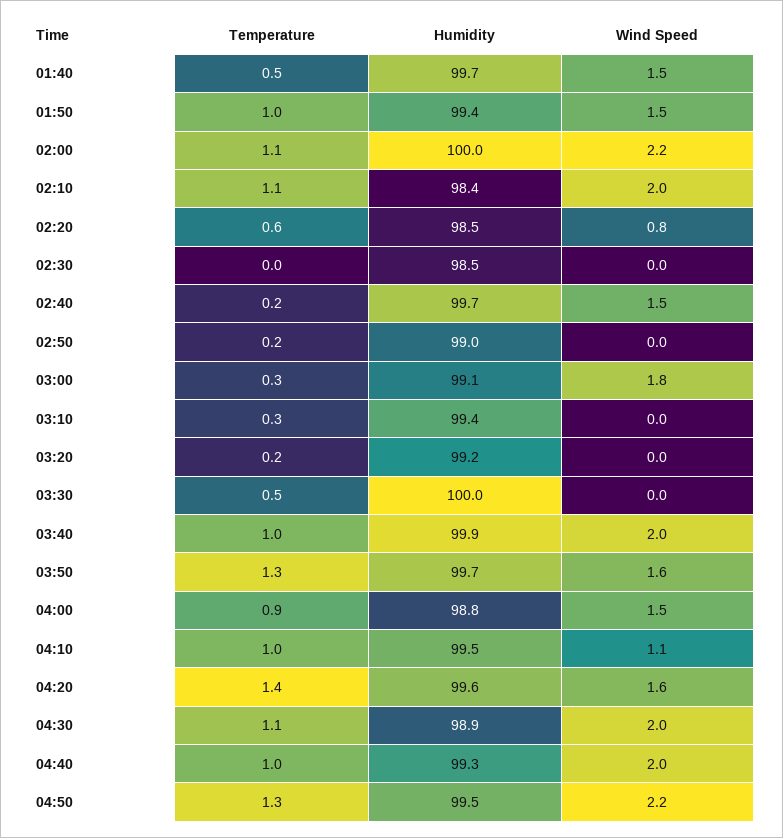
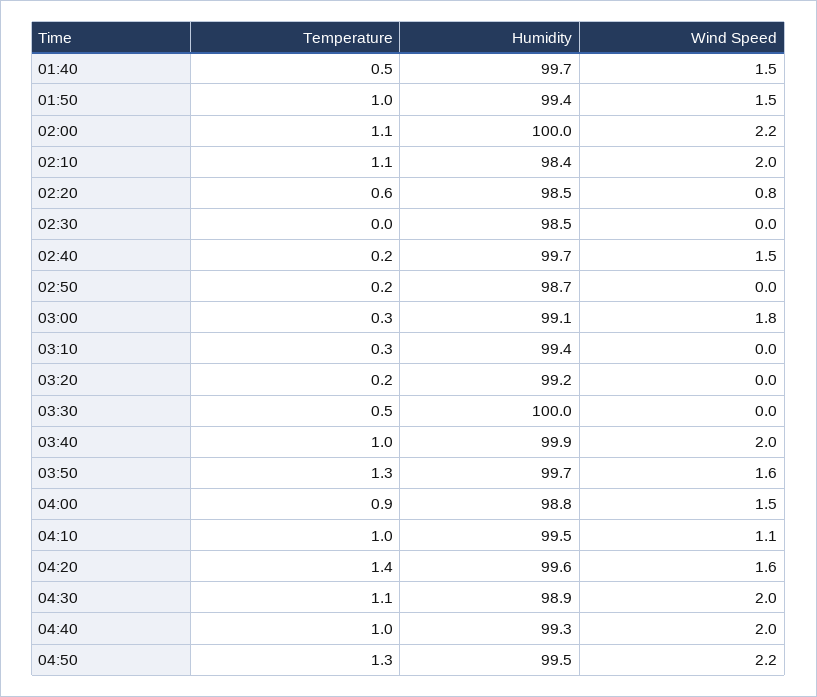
  {
    "Temperature": {
      "01:40": 0.5,
      "01:50": 1,
      "02:00": 1.1,
      "02:10": 1.1,
      "02:20": 0.6,
      "02:30": 0,
      "02:40": 0.2,
      "02:50": 0.2,
      "03:00": 0.3,
      "03:10": 0.3,
      "03:20": 0.2,
      "03:30": 0.5,
      "03:40": 1,
      "03:50": 1.3,
      "04:00": 0.9,
      "04:10": 1,
      "04:20": 1.4,
      "04:30": 1.1,
      "04:40": 1,
      "04:50": 1.3
    },
    "Humidity": {
      "01:40": 99.7,
      "01:50": 99.4,
      "02:00": 100,
      "02:10": 98.4,
      "02:20": 98.5,
      "02:30": 98.5,
      "02:40": 99.7,
-     "02:50": 99,
+     "02:50": 98.7,
      "03:00": 99.1,
      "03:10": 99.4,
      "03:20": 99.2,
      "03:30": 100,
      "03:40": 99.9,
      "03:50": 99.7,
      "04:00": 98.8,
      "04:10": 99.5,
      "04:20": 99.6,
      "04:30": 98.9,
      "04:40": 99.3,
      "04:50": 99.5
    },
    "Wind Speed": {
      "01:40": 1.5,
      "01:50": 1.5,
      "02:00": 2.2,
      "02:10": 2,
      "02:20": 0.8,
      "02:30": 0,
      "02:40": 1.5,
      "02:50": 0,
      "03:00": 1.8,
      "03:10": 0,
      "03:20": 0,
      "03:30": 0,
      "03:40": 2,
      "03:50": 1.6,
      "04:00": 1.5,
      "04:10": 1.1,
      "04:20": 1.6,
      "04:30": 2,
      "04:40": 2,
      "04:50": 2.2
    }
  }

